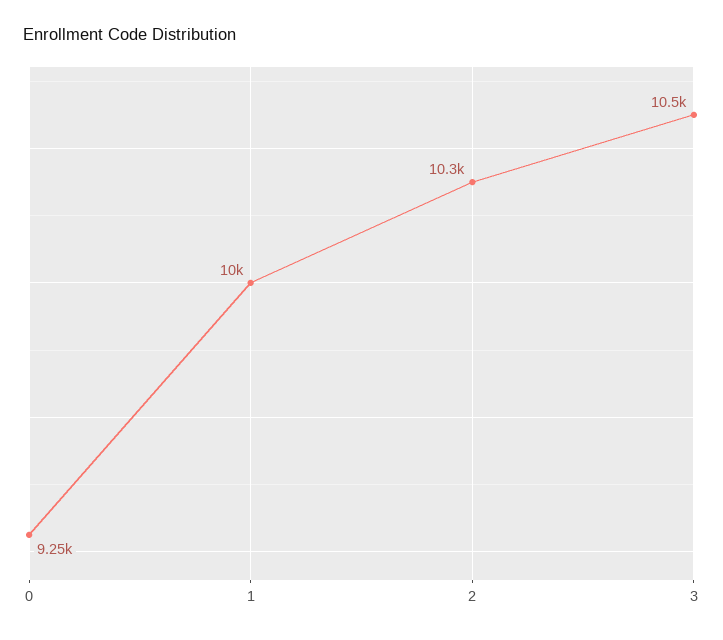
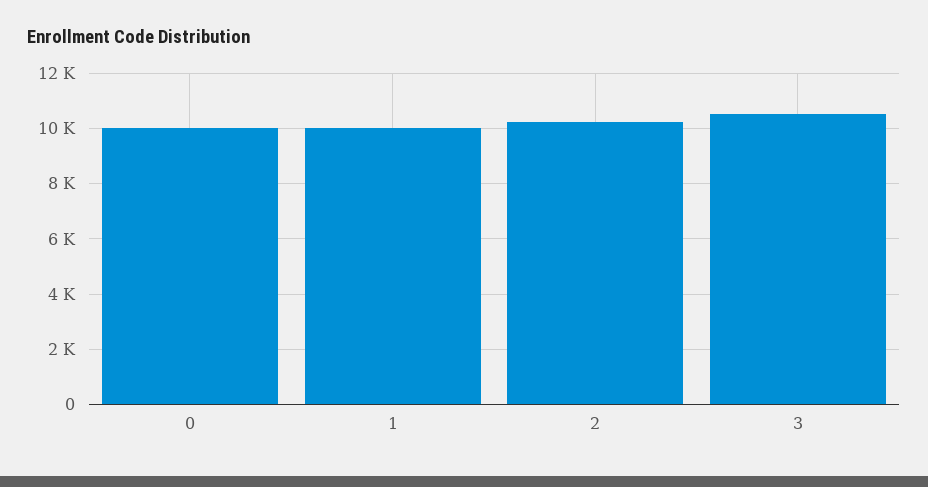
  {
-   "0": 9250,
+   "0": 10000,
    "1": 10000,
    "2": 10300,
    "3": 10500
  }

